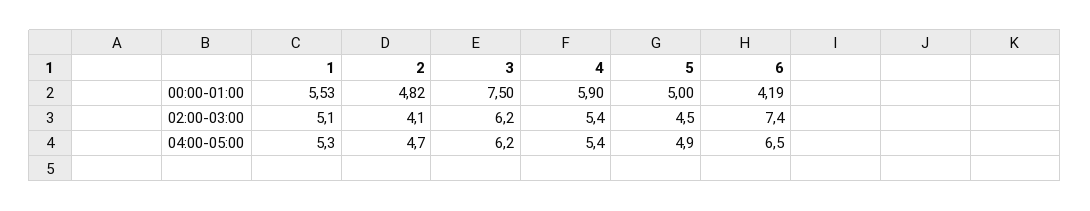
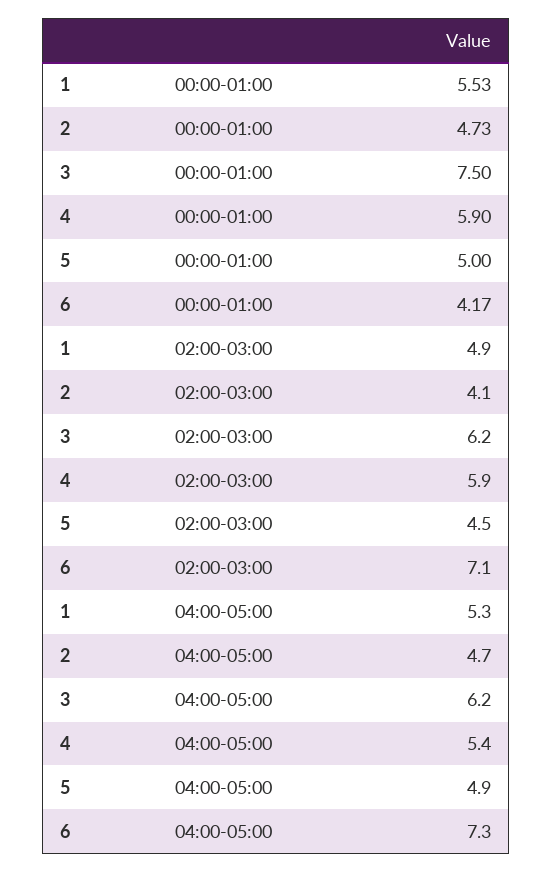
  {
    "1": {
      "00:00-01:00": 5.53,
-     "02:00-03:00": 5.1,
+     "02:00-03:00": 4.9,
      "04:00-05:00": 5.3
    },
    "2": {
-     "00:00-01:00": 4.82,
+     "00:00-01:00": 4.73,
      "02:00-03:00": 4.1,
      "04:00-05:00": 4.7
    },
    "3": {
      "00:00-01:00": 7.5,
      "02:00-03:00": 6.2,
      "04:00-05:00": 6.2
    },
    "4": {
      "00:00-01:00": 5.9,
-     "02:00-03:00": 5.4,
+     "02:00-03:00": 5.9,
      "04:00-05:00": 5.4
    },
    "5": {
      "00:00-01:00": 5,
      "02:00-03:00": 4.5,
      "04:00-05:00": 4.9
    },
    "6": {
-     "00:00-01:00": 4.19,
+     "00:00-01:00": 4.17,
-     "02:00-03:00": 7.4,
+     "02:00-03:00": 7.1,
-     "04:00-05:00": 6.5
+     "04:00-05:00": 7.3
    }
  }

